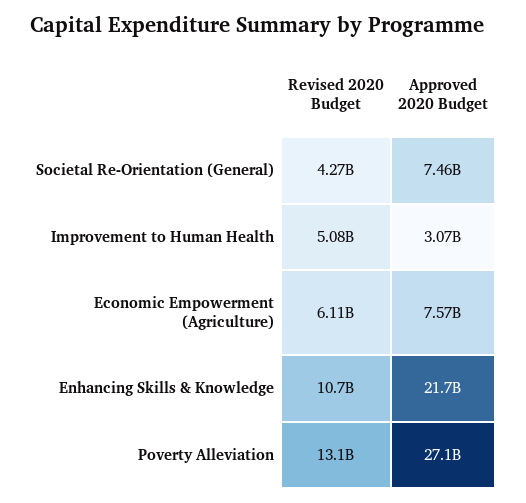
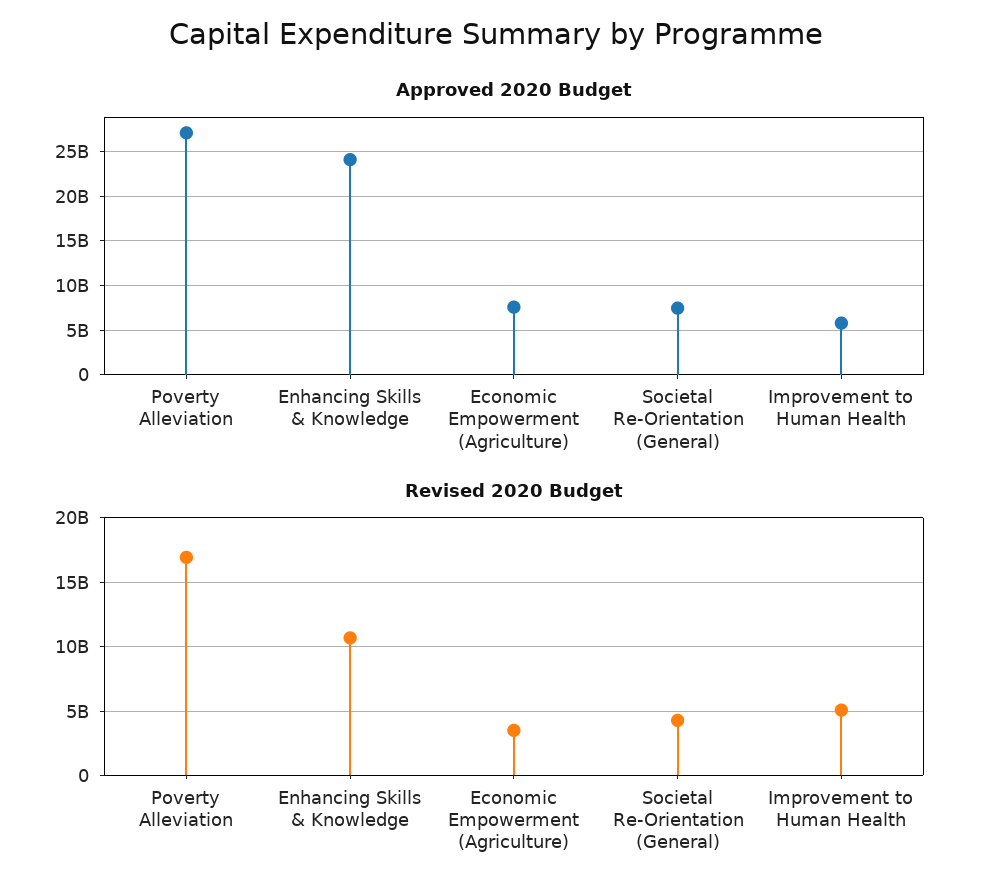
  {
    "Revised 2020 Budget": {
      "Societal Re-Orientation (General)": 4270000000,
      "Improvement to Human Health": 5080000000,
-     "Economic Empowerment (Agriculture)": 6110000000,
+     "Economic Empowerment (Agriculture)": 3500000000,
      "Enhancing Skills & Knowledge": 10700000000,
-     "Poverty Alleviation": 13100000000
+     "Poverty Alleviation": 17000000000
    },
    "Approved 2020 Budget": {
      "Societal Re-Orientation (General)": 7460000000,
-     "Improvement to Human Health": 3070000000,
+     "Improvement to Human Health": 6000000000,
      "Economic Empowerment (Agriculture)": 7570000000,
-     "Enhancing Skills & Knowledge": 21700000000,
+     "Enhancing Skills & Knowledge": 24000000000,
      "Poverty Alleviation": 27100000000
    }
  }

